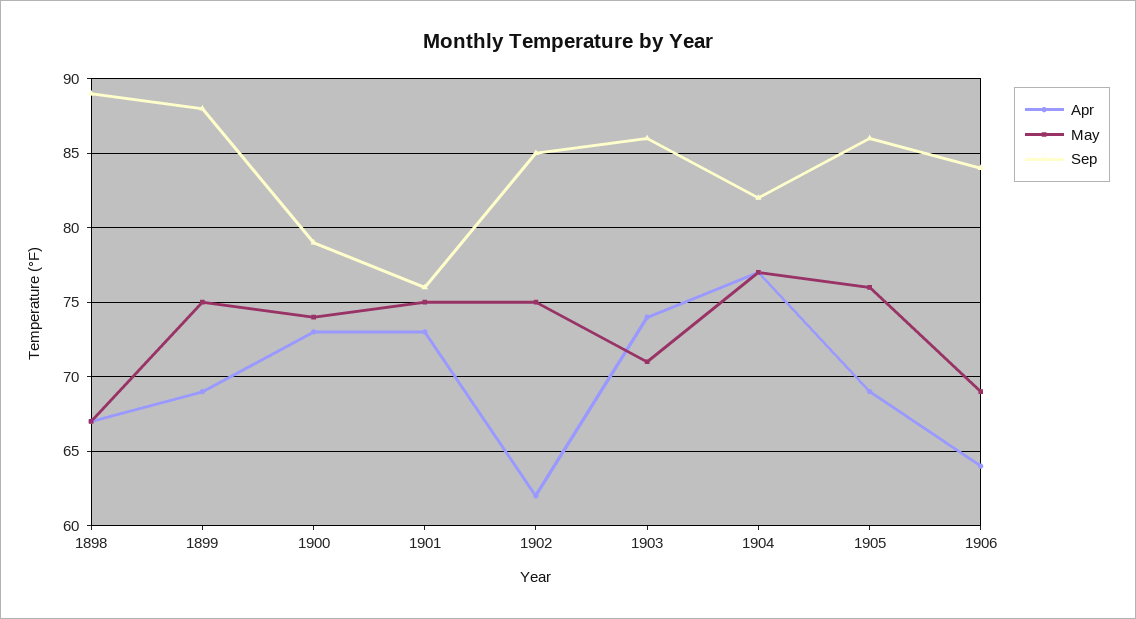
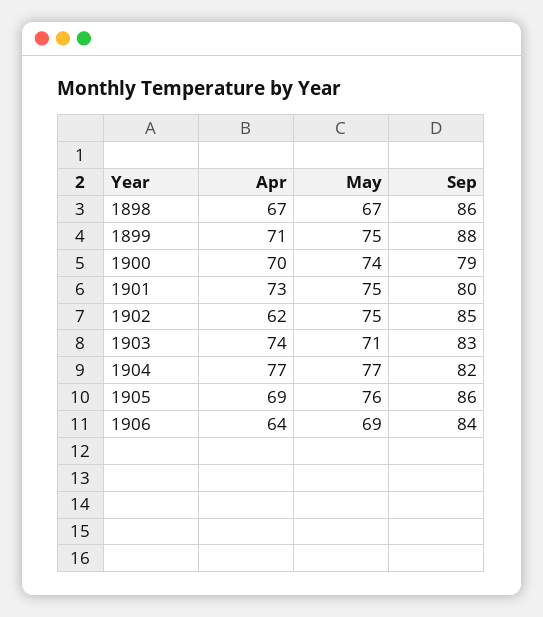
  {
    "Apr": {
      "1898": 67,
-     "1899": 69,
+     "1899": 71,
-     "1900": 73,
+     "1900": 70,
      "1901": 73,
      "1902": 62,
      "1903": 74,
      "1904": 77,
      "1905": 69,
      "1906": 64
    },
    "May": {
      "1898": 67,
      "1899": 75,
      "1900": 74,
      "1901": 75,
      "1902": 75,
      "1903": 71,
      "1904": 77,
      "1905": 76,
      "1906": 69
    },
    "Sep": {
-     "1898": 89,
+     "1898": 86,
      "1899": 88,
      "1900": 79,
-     "1901": 76,
+     "1901": 80,
      "1902": 85,
-     "1903": 86,
+     "1903": 83,
      "1904": 82,
      "1905": 86,
      "1906": 84
    }
  }

